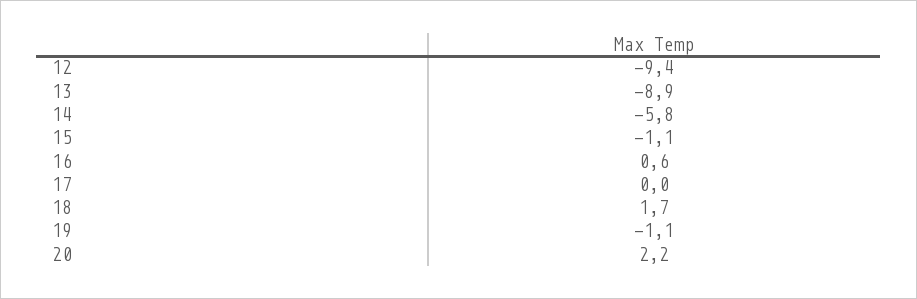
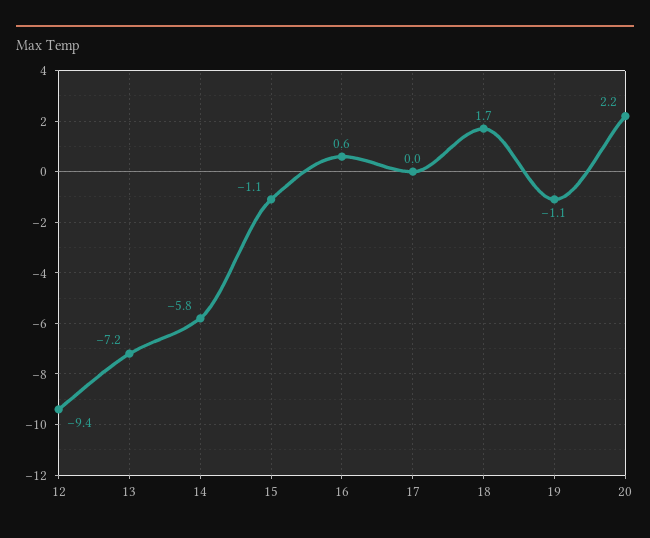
  {
    "12": -9.4,
-   "13": -8.9,
+   "13": -7.2,
    "14": -5.8,
    "15": -1.1,
    "16": 0.6,
    "17": 0,
    "18": 1.7,
    "19": -1.1,
    "20": 2.2
  }

